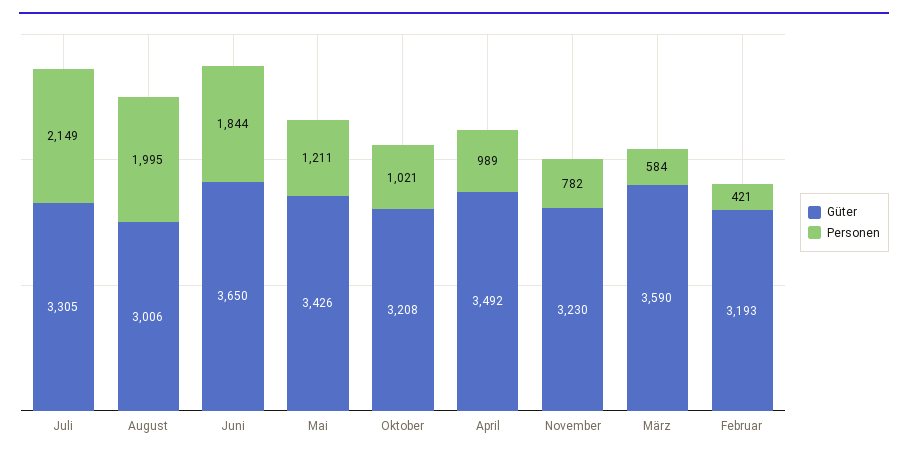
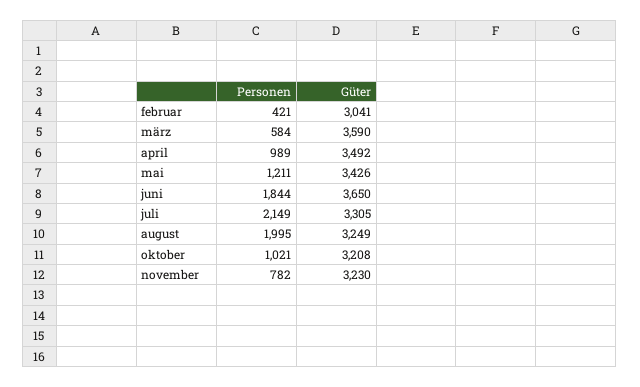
  {
    "Güter": {
      "Juli": 3305,
-     "August": 3006,
+     "August": 3249,
      "Juni": 3650,
      "Mai": 3426,
      "Oktober": 3208,
      "April": 3492,
      "November": 3230,
      "März": 3590,
-     "Februar": 3193
+     "Februar": 3041
    },
    "Personen": {
      "Juli": 2149,
      "August": 1995,
      "Juni": 1844,
      "Mai": 1211,
      "Oktober": 1021,
      "April": 989,
      "November": 782,
      "März": 584,
      "Februar": 421
    }
  }

